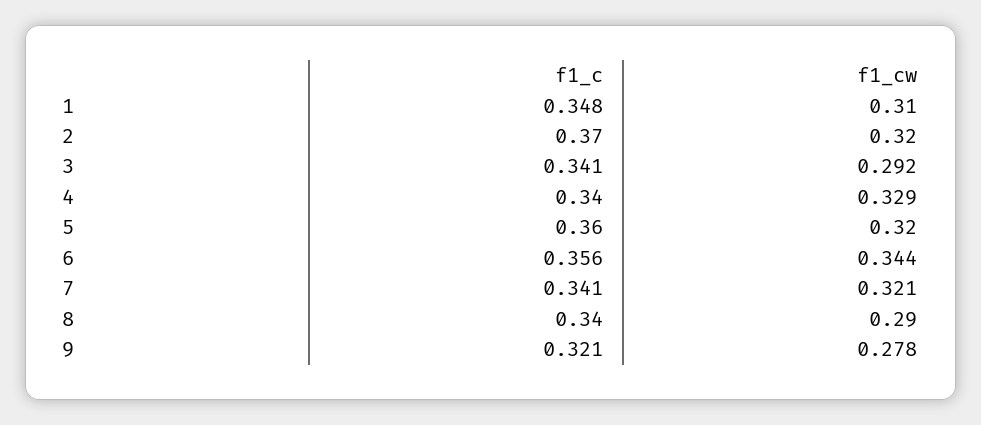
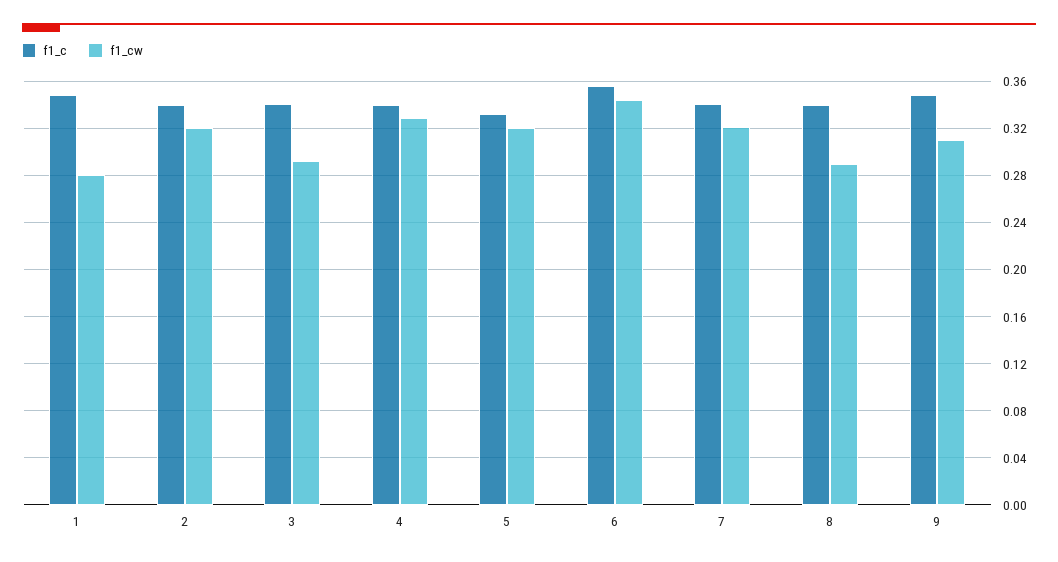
  {
    "f1_c": {
      "1": 0.348,
-     "2": 0.37,
+     "2": 0.34,
      "3": 0.341,
      "4": 0.34,
-     "5": 0.36,
+     "5": 0.33,
      "6": 0.356,
      "7": 0.341,
      "8": 0.34,
-     "9": 0.321
+     "9": 0.35
    },
    "f1_cw": {
-     "1": 0.31,
+     "1": 0.28,
      "2": 0.32,
      "3": 0.292,
      "4": 0.329,
      "5": 0.32,
      "6": 0.344,
      "7": 0.321,
      "8": 0.29,
-     "9": 0.278
+     "9": 0.31
    }
  }

